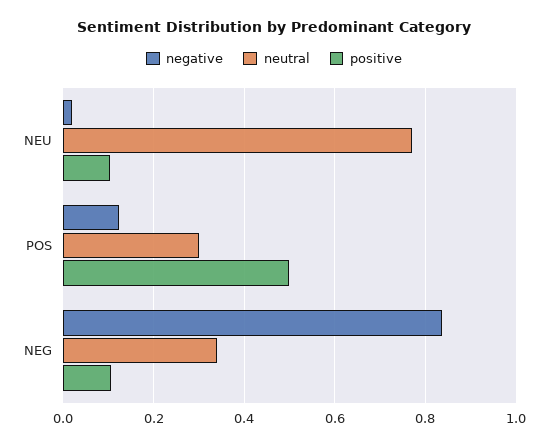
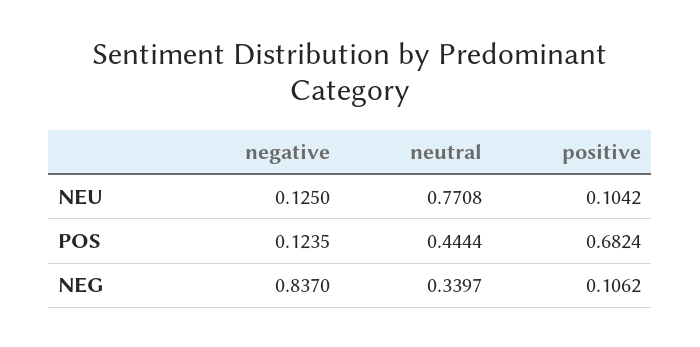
  {
    "negative": {
-     "NEU": 0.02,
+     "NEU": 0.125,
      "POS": 0.1235,
      "NEG": 0.837
    },
    "neutral": {
      "NEU": 0.7708,
-     "POS": 0.3,
+     "POS": 0.4444,
      "NEG": 0.3397
    },
    "positive": {
      "NEU": 0.1042,
-     "POS": 0.5,
+     "POS": 0.6824,
      "NEG": 0.1062
    }
  }

